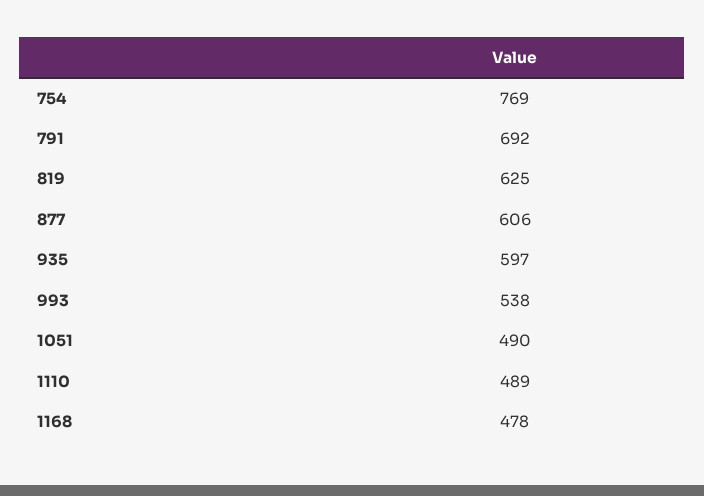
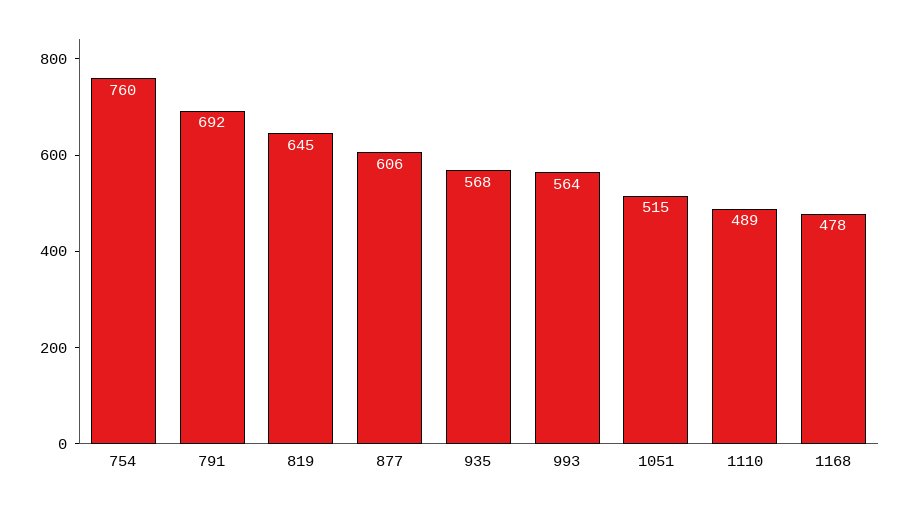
  {
-   "754": 769,
+   "754": 760,
    "791": 692,
-   "819": 625,
+   "819": 645,
    "877": 606,
-   "935": 597,
+   "935": 568,
-   "993": 538,
+   "993": 564,
-   "1051": 490,
+   "1051": 515,
    "1110": 489,
    "1168": 478
  }

